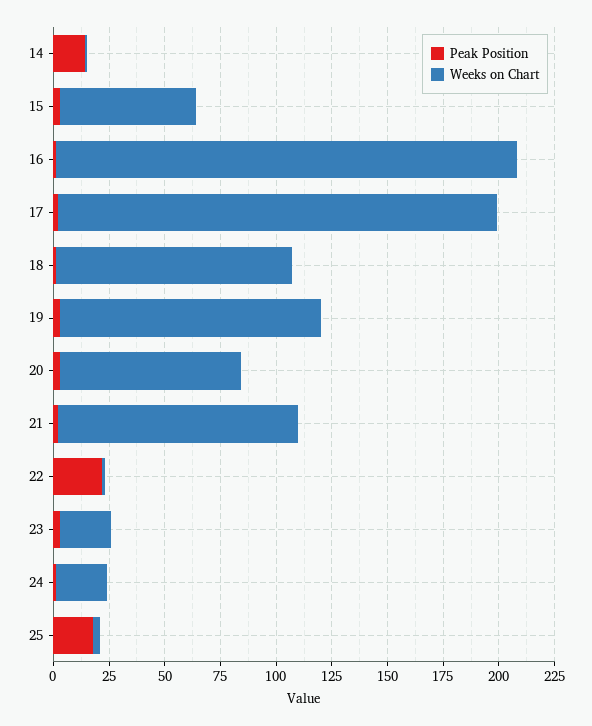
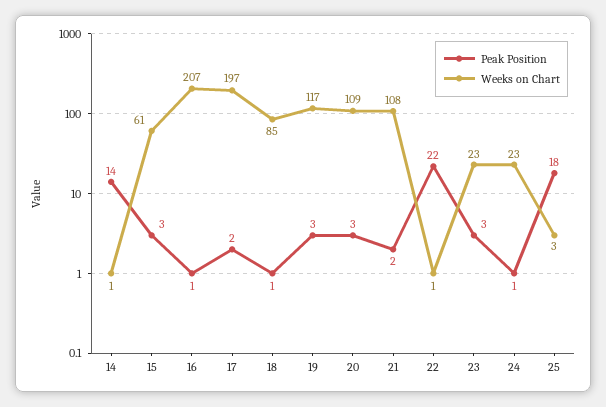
  {
    "Peak Position": {
      "14": 14,
      "15": 3,
      "16": 1,
      "17": 2,
      "18": 1,
      "19": 3,
      "20": 3,
      "21": 2,
      "22": 22,
      "23": 3,
      "24": 1,
      "25": 18
    },
    "Weeks on Chart": {
      "14": 1,
      "15": 61,
      "16": 207,
      "17": 197,
-     "18": 105,
+     "18": 85,
      "19": 117,
-     "20": 80,
+     "20": 109,
      "21": 108,
      "22": 1,
      "23": 23,
      "24": 23,
      "25": 3
    }
  }

